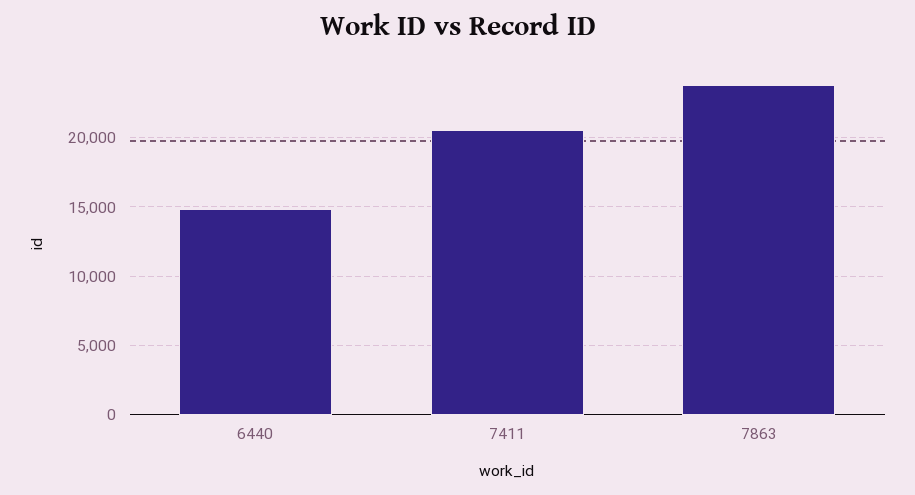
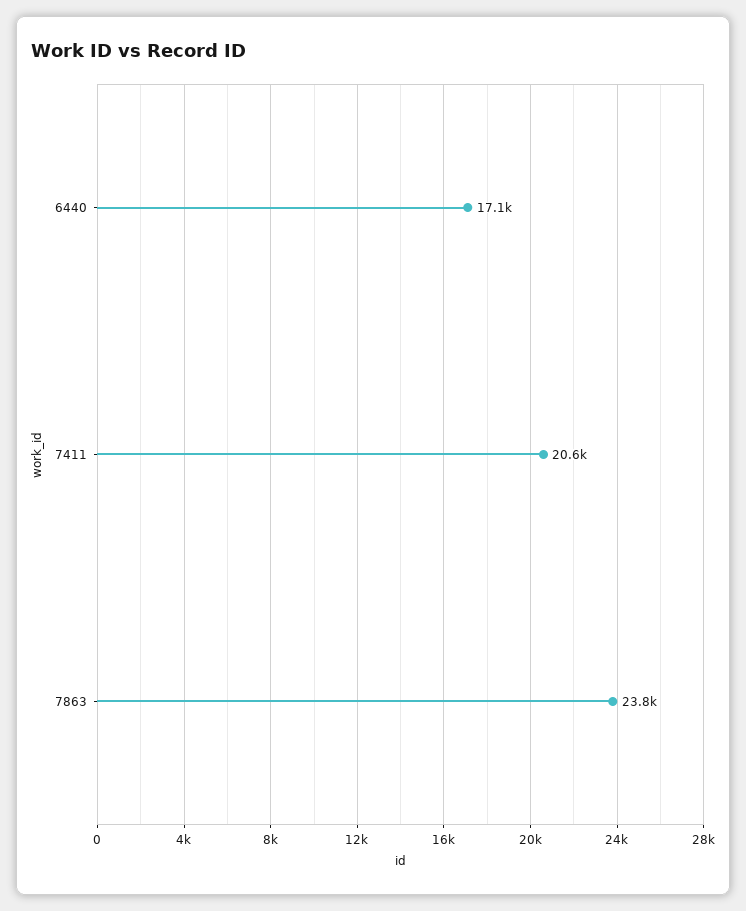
  {
-   "6440": 15000,
+   "6440": 17100,
    "7411": 20600,
    "7863": 23800
  }

